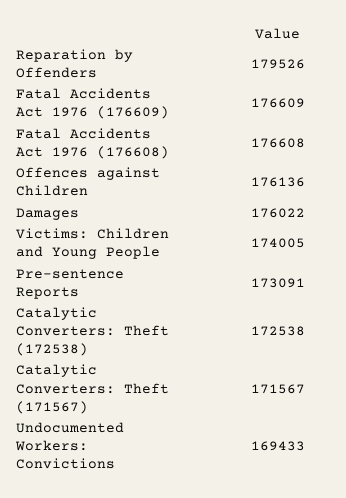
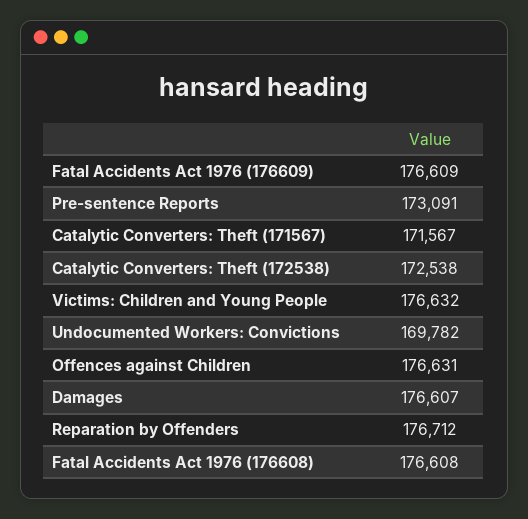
  {
-   "Reparation by Offenders": 179526,
+   "Reparation by Offenders": 176712,
    "Fatal Accidents Act 1976 (176609)": 176609,
    "Fatal Accidents Act 1976 (176608)": 176608,
-   "Offences against Children": 176136,
+   "Offences against Children": 176631,
-   "Damages": 176022,
+   "Damages": 176607,
-   "Victims: Children and Young People": 174005,
+   "Victims: Children and Young People": 176632,
    "Pre-sentence Reports": 173091,
    "Catalytic Converters: Theft (172538)": 172538,
    "Catalytic Converters: Theft (171567)": 171567,
-   "Undocumented Workers: Convictions": 169433
+   "Undocumented Workers: Convictions": 169782
  }

